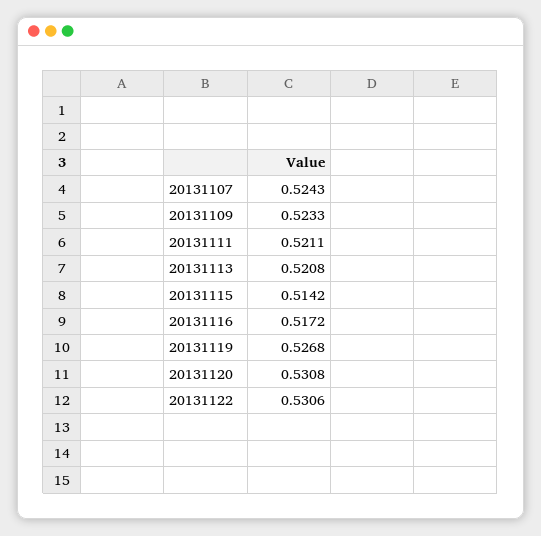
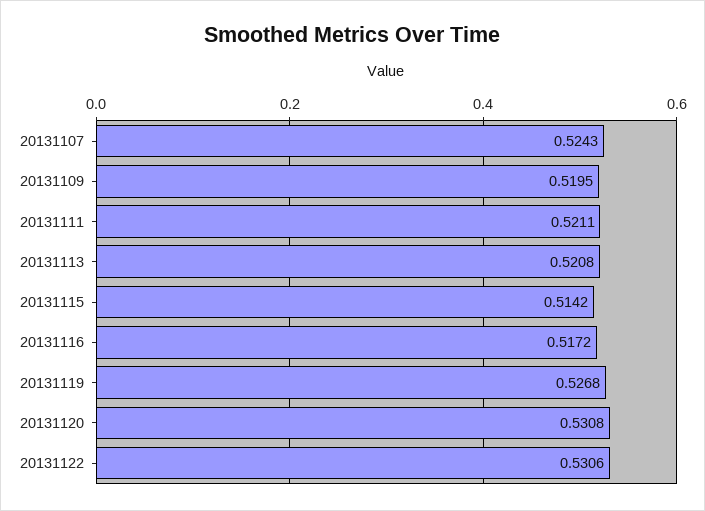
  {
    "20131107": 0.5243,
-   "20131109": 0.5233,
+   "20131109": 0.5195,
    "20131111": 0.5211,
    "20131113": 0.5208,
    "20131115": 0.5142,
    "20131116": 0.5172,
    "20131119": 0.5268,
    "20131120": 0.5308,
    "20131122": 0.5306
  }

